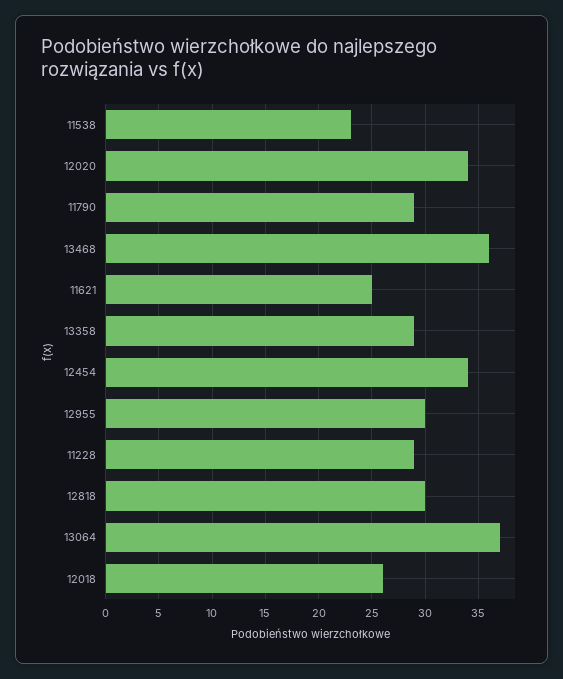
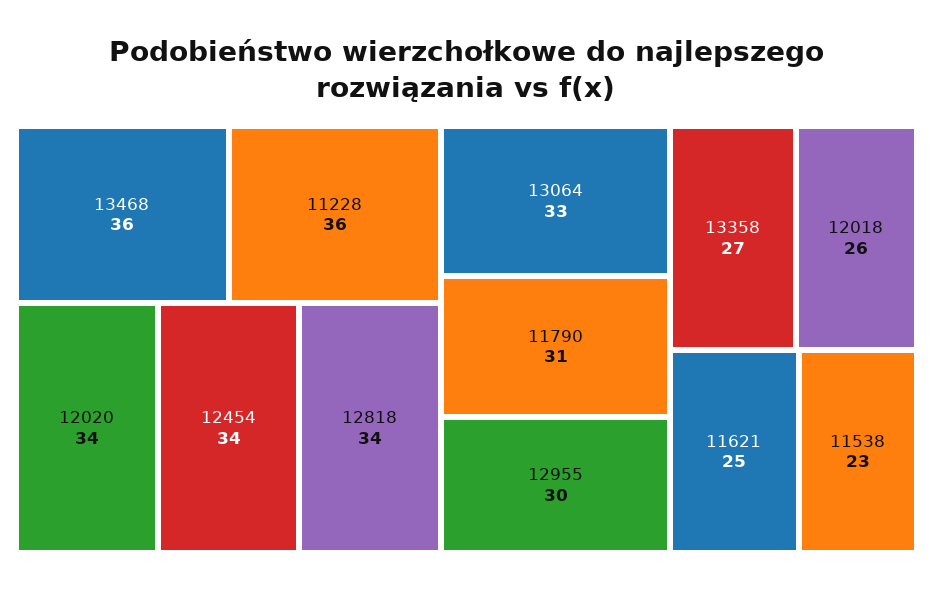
  {
    "11538": 23,
    "12020": 34,
-   "11790": 29,
+   "11790": 31,
    "13468": 36,
    "11621": 25,
-   "13358": 29,
+   "13358": 27,
    "12454": 34,
    "12955": 30,
-   "11228": 29,
+   "11228": 36,
-   "12818": 30,
+   "12818": 34,
-   "13064": 37,
+   "13064": 33,
    "12018": 26
  }

